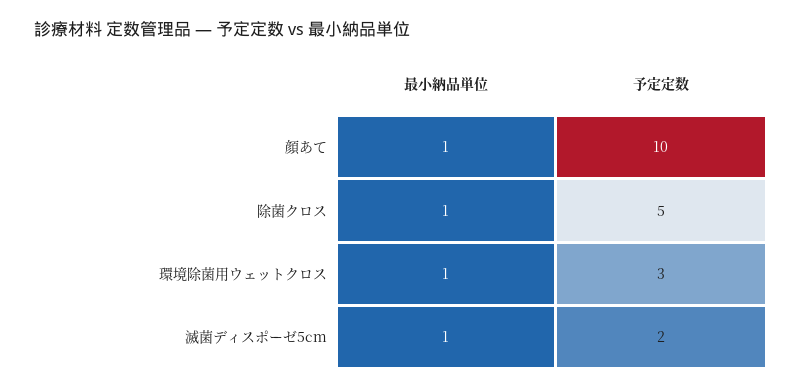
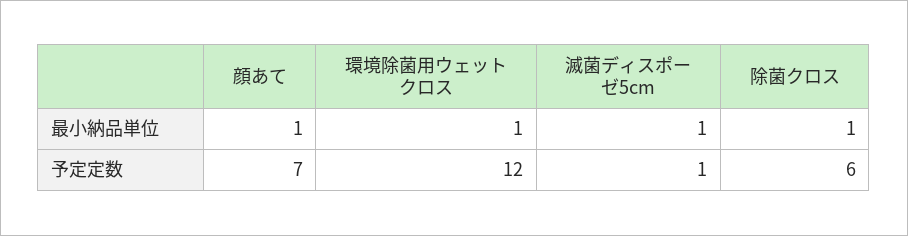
  {
    "最小納品単位": {
      "顔あて": 1,
      "除菌クロス": 1,
      "環境除菌用ウェットクロス": 1,
      "滅菌ディスポーゼ5cm": 1
    },
    "予定定数": {
-     "顔あて": 10,
+     "顔あて": 7,
-     "除菌クロス": 5,
+     "除菌クロス": 6,
-     "環境除菌用ウェットクロス": 3,
+     "環境除菌用ウェットクロス": 12,
-     "滅菌ディスポーゼ5cm": 2
+     "滅菌ディスポーゼ5cm": 1
    }
  }

